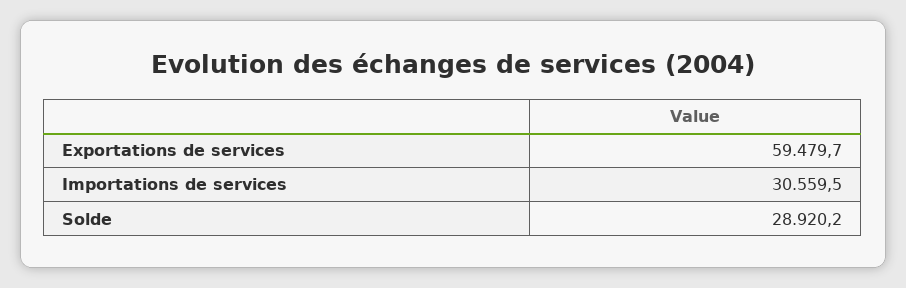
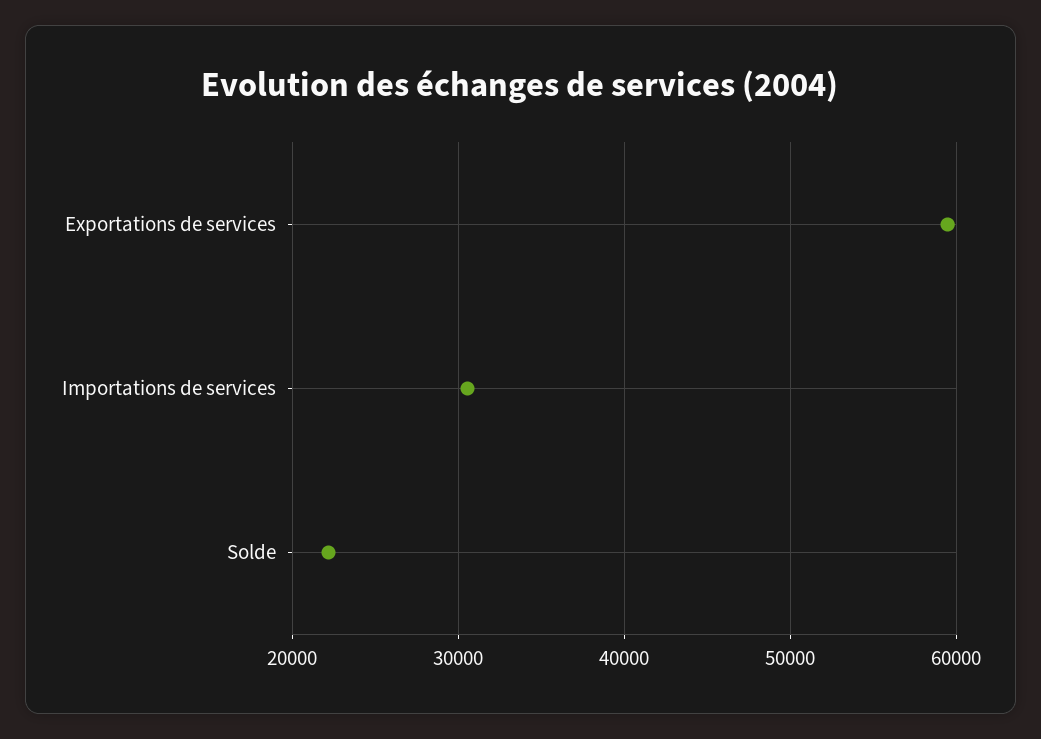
  {
    "Exportations de services": 59479.7,
    "Importations de services": 30559.5,
-   "Solde": 28920.2
+   "Solde": 22000
  }

